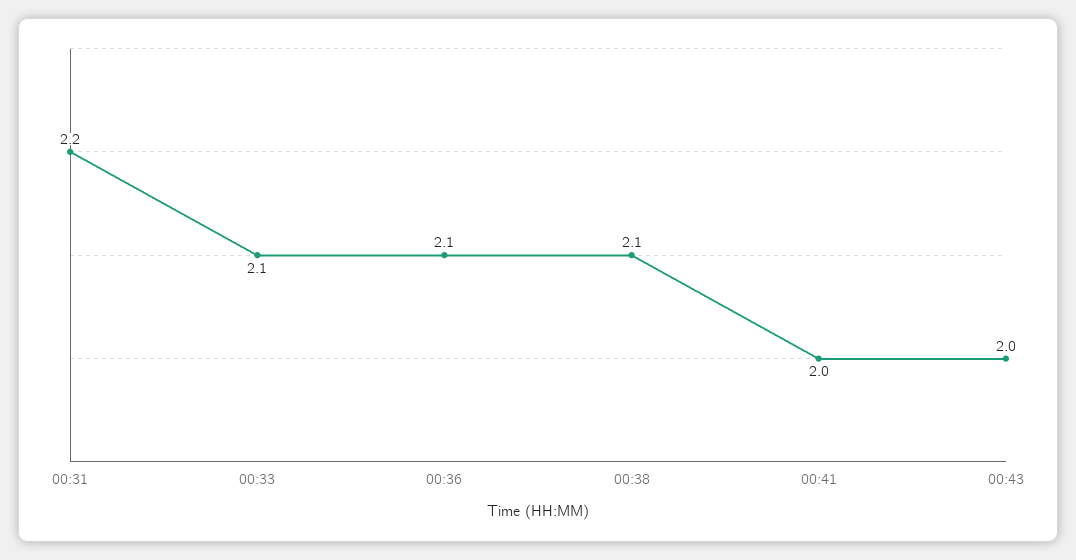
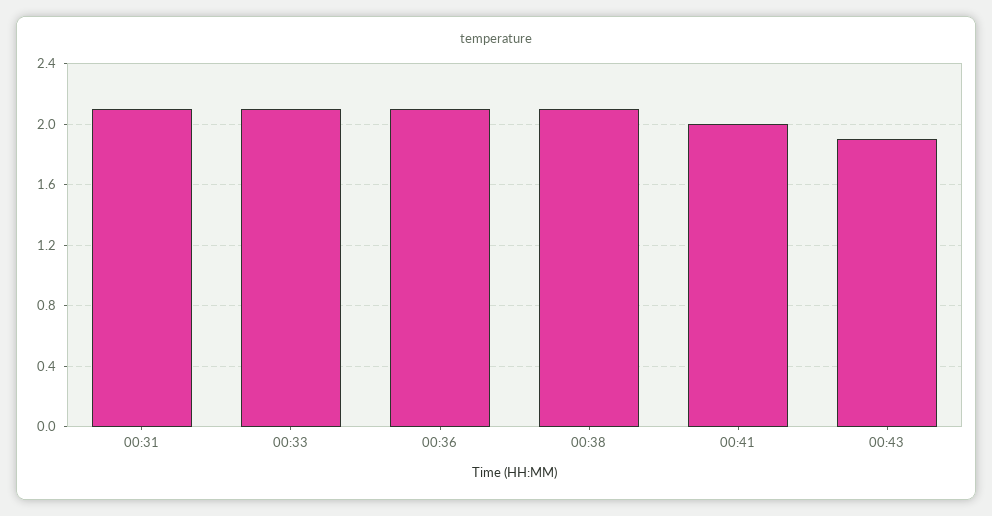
  {
-   "00:31": 2.2,
+   "00:31": 2.1,
    "00:33": 2.1,
    "00:36": 2.1,
    "00:38": 2.1,
    "00:41": 2,
-   "00:43": 2
+   "00:43": 1.9
  }

